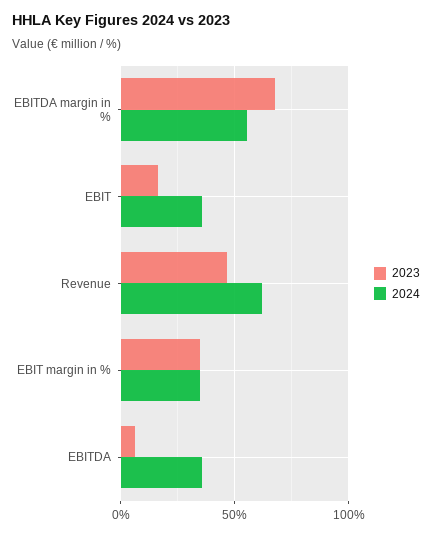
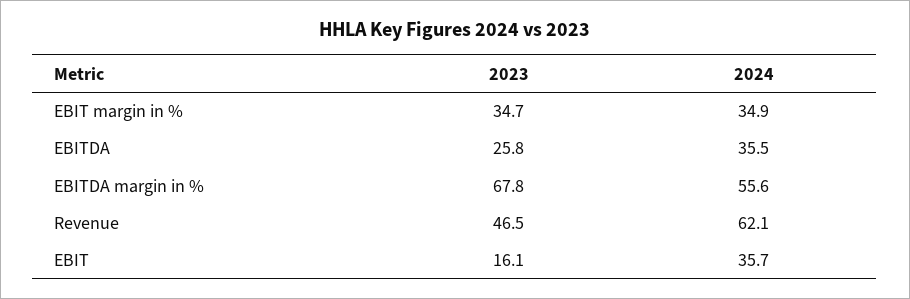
  {
    "2023": {
      "EBITDA margin in %": 67.8,
      "EBIT": 16.1,
      "Revenue": 46.5,
      "EBIT margin in %": 34.7,
-     "EBITDA": 5
+     "EBITDA": 25.8
    },
    "2024": {
      "EBITDA margin in %": 55.6,
      "EBIT": 35.7,
      "Revenue": 62.1,
      "EBIT margin in %": 34.9,
      "EBITDA": 35.5
    }
  }

